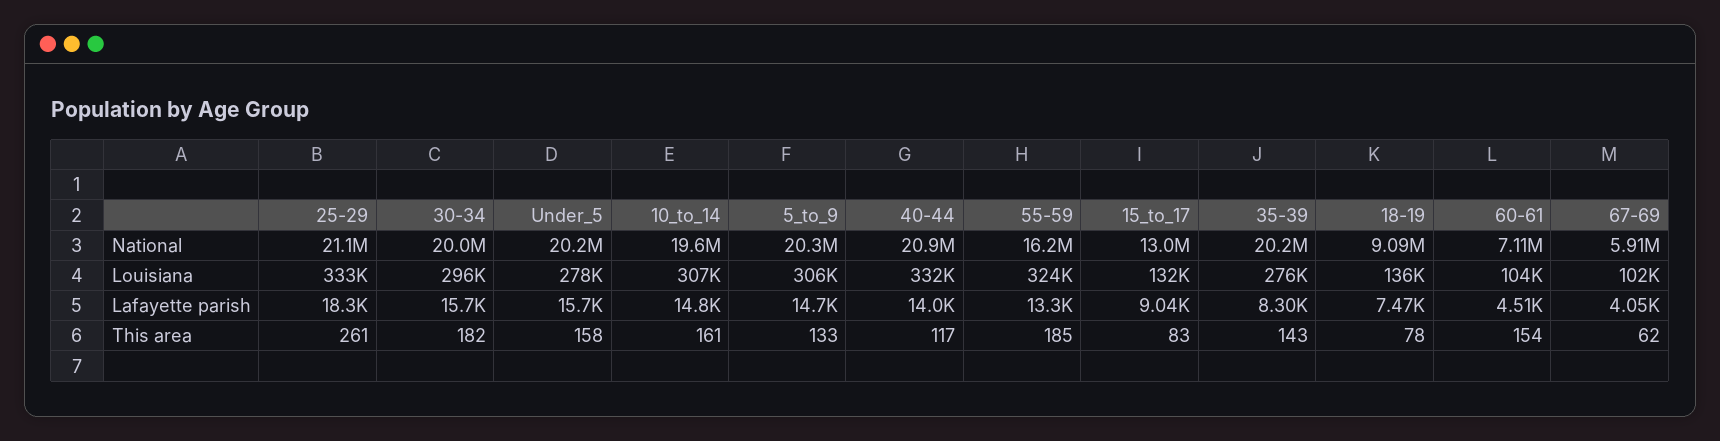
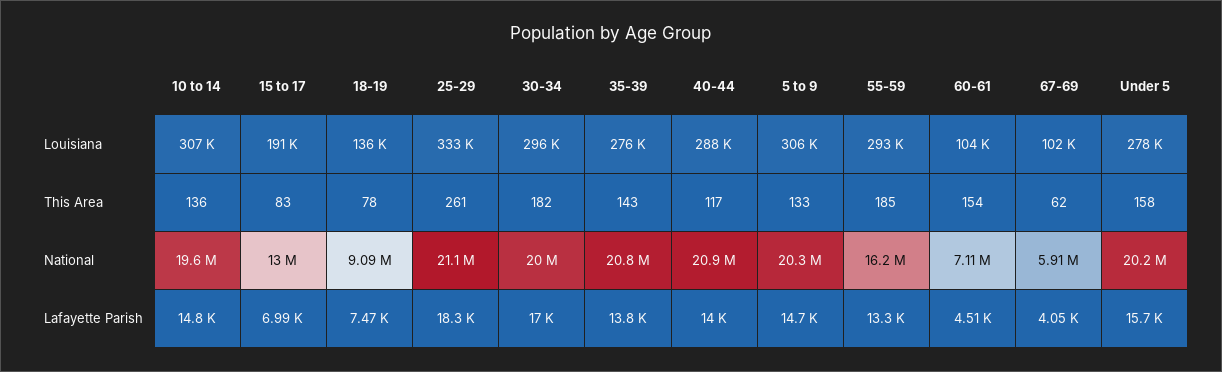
  {
    "25-29": {
      "National": 21100000,
      "Louisiana": 333000,
      "Lafayette parish": 18300,
      "This area": 261
    },
    "30-34": {
      "National": 20000000,
      "Louisiana": 296000,
-     "Lafayette parish": 15700,
+     "Lafayette parish": 17000,
      "This area": 182
    },
    "Under_5": {
      "National": 20200000,
      "Louisiana": 278000,
      "Lafayette parish": 15700,
      "This area": 158
    },
    "10_to_14": {
      "National": 19600000,
      "Louisiana": 307000,
      "Lafayette parish": 14800,
-     "This area": 161
+     "This area": 136
    },
    "5_to_9": {
      "National": 20300000,
      "Louisiana": 306000,
      "Lafayette parish": 14700,
      "This area": 133
    },
    "40-44": {
      "National": 20900000,
-     "Louisiana": 332000,
+     "Louisiana": 288000,
      "Lafayette parish": 14000,
      "This area": 117
    },
    "55-59": {
      "National": 16200000,
-     "Louisiana": 324000,
+     "Louisiana": 293000,
      "Lafayette parish": 13300,
      "This area": 185
    },
    "15_to_17": {
      "National": 13000000,
-     "Louisiana": 132000,
+     "Louisiana": 191000,
-     "Lafayette parish": 9040,
+     "Lafayette parish": 6990,
      "This area": 83
    },
    "35-39": {
-     "National": 20200000,
+     "National": 20800000,
      "Louisiana": 276000,
-     "Lafayette parish": 8300,
+     "Lafayette parish": 13800,
      "This area": 143
    },
    "18-19": {
      "National": 9090000,
      "Louisiana": 136000,
      "Lafayette parish": 7470,
      "This area": 78
    },
    "60-61": {
      "National": 7110000,
      "Louisiana": 104000,
      "Lafayette parish": 4510,
      "This area": 154
    },
    "67-69": {
      "National": 5910000,
      "Louisiana": 102000,
      "Lafayette parish": 4050,
      "This area": 62
    }
  }

